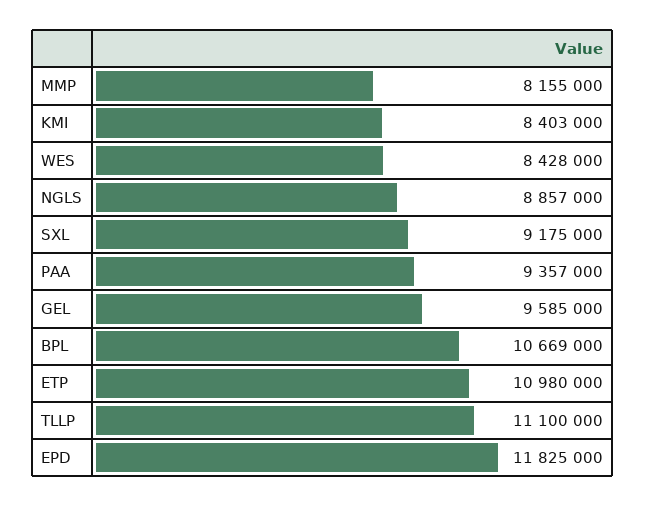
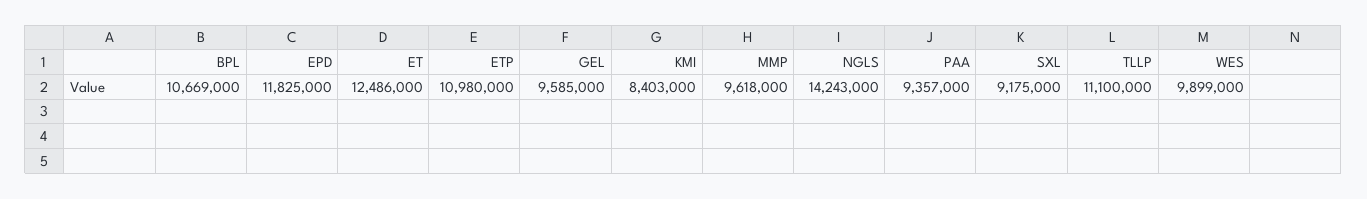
  {
-   "MMP": 8155000,
+   "MMP": 9618000,
    "KMI": 8403000,
-   "WES": 8428000,
+   "WES": 9899000,
-   "NGLS": 8857000,
+   "NGLS": 14243000,
    "SXL": 9175000,
    "PAA": 9357000,
    "GEL": 9585000,
    "BPL": 10669000,
    "ETP": 10980000,
    "TLLP": 11100000,
-   "EPD": 11825000
+   "EPD": 11825000,
+   "ET": 12486000
  }

